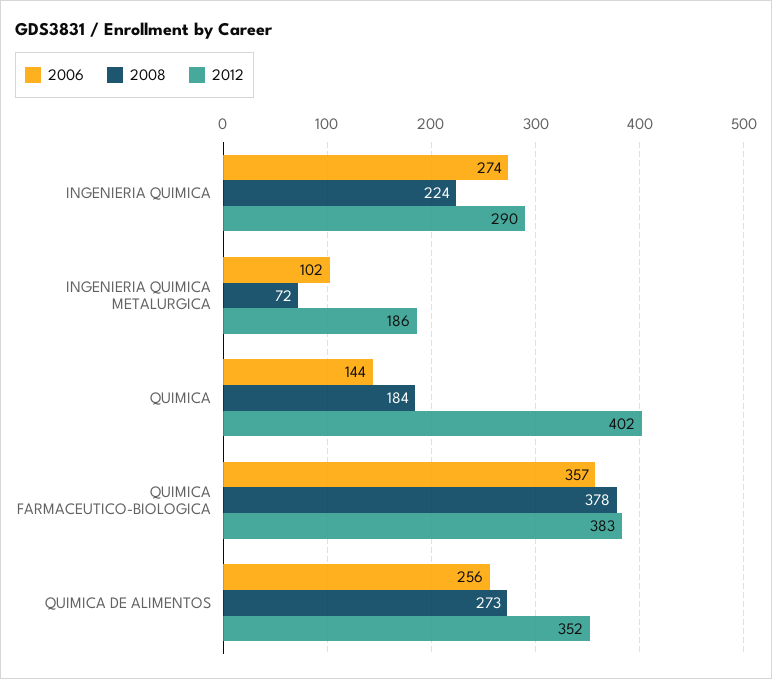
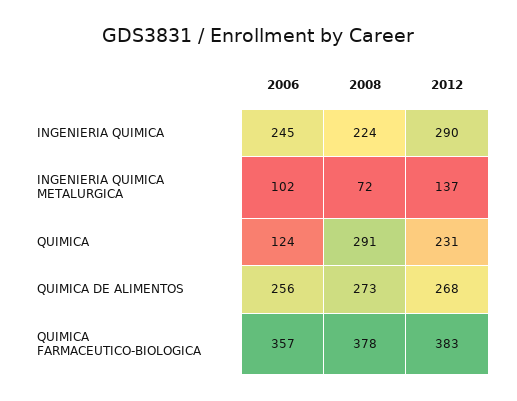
  {
    "2006": {
-     "INGENIERIA QUIMICA": 274,
+     "INGENIERIA QUIMICA": 245,
      "INGENIERIA QUIMICA METALURGICA": 102,
-     "QUIMICA": 144,
+     "QUIMICA": 124,
      "QUIMICA FARMACEUTICO-BIOLOGICA": 357,
      "QUIMICA DE ALIMENTOS": 256
    },
    "2008": {
      "INGENIERIA QUIMICA": 224,
      "INGENIERIA QUIMICA METALURGICA": 72,
-     "QUIMICA": 184,
+     "QUIMICA": 291,
      "QUIMICA FARMACEUTICO-BIOLOGICA": 378,
      "QUIMICA DE ALIMENTOS": 273
    },
    "2012": {
      "INGENIERIA QUIMICA": 290,
-     "INGENIERIA QUIMICA METALURGICA": 186,
+     "INGENIERIA QUIMICA METALURGICA": 137,
-     "QUIMICA": 402,
+     "QUIMICA": 231,
      "QUIMICA FARMACEUTICO-BIOLOGICA": 383,
-     "QUIMICA DE ALIMENTOS": 352
+     "QUIMICA DE ALIMENTOS": 268
    }
  }

